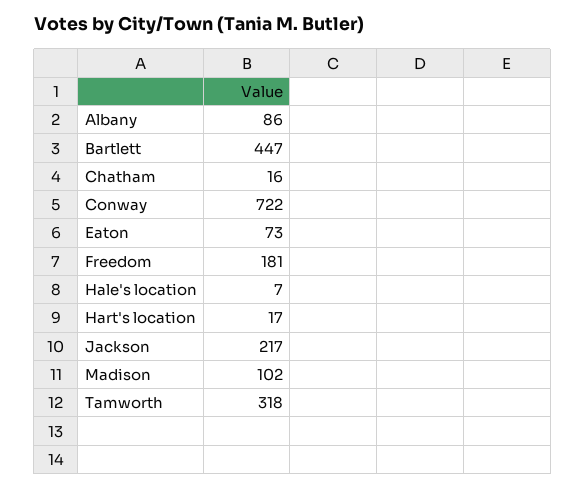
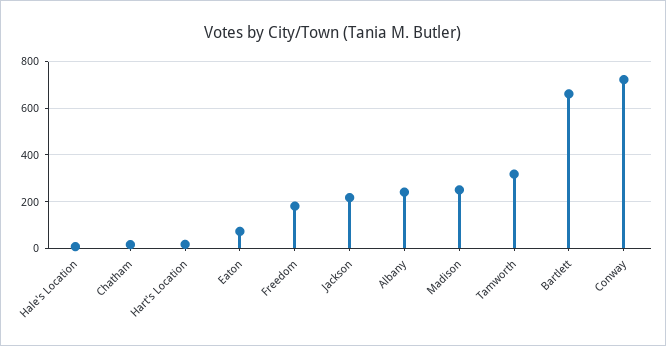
  {
-   "Albany": 86,
+   "Albany": 250,
-   "Bartlett": 447,
+   "Bartlett": 650,
    "Chatham": 16,
    "Conway": 722,
    "Eaton": 73,
    "Freedom": 181,
    "Hale's location": 7,
    "Hart's location": 17,
    "Jackson": 217,
-   "Madison": 102,
+   "Madison": 250,
    "Tamworth": 318
  }

